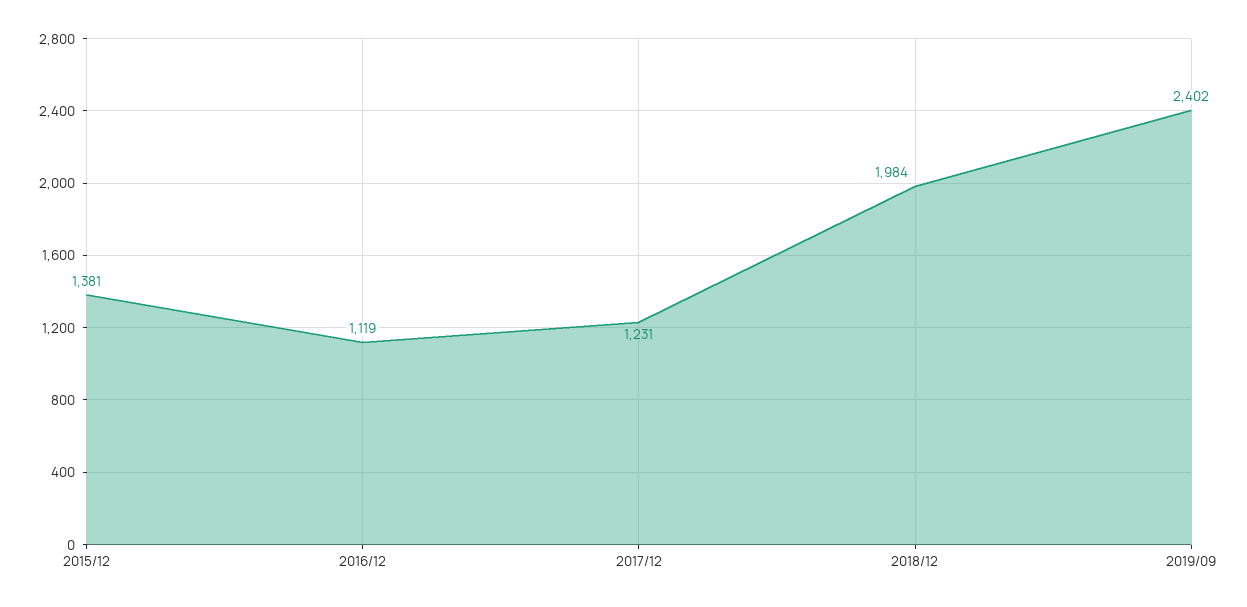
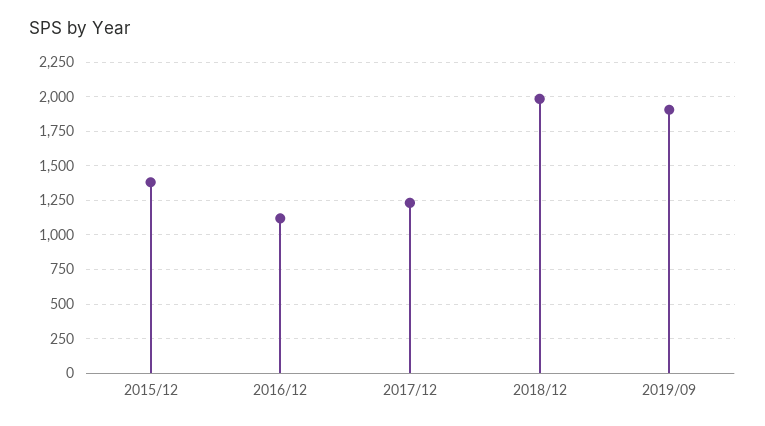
  {
    "2015/12": 1381,
    "2016/12": 1119,
    "2017/12": 1231,
    "2018/12": 1984,
-   "2019/09": 2402
+   "2019/09": 1900
  }

